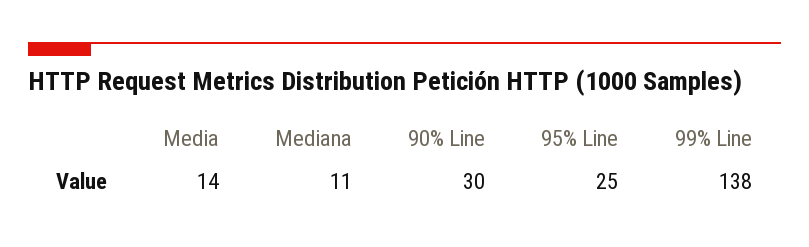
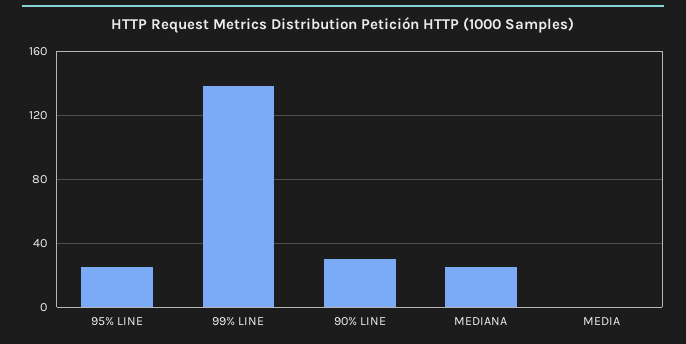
  {
-   "Media": 14,
+   "Media": 0,
-   "Mediana": 11,
+   "Mediana": 25,
    "90% Line": 30,
    "95% Line": 25,
    "99% Line": 138
  }

